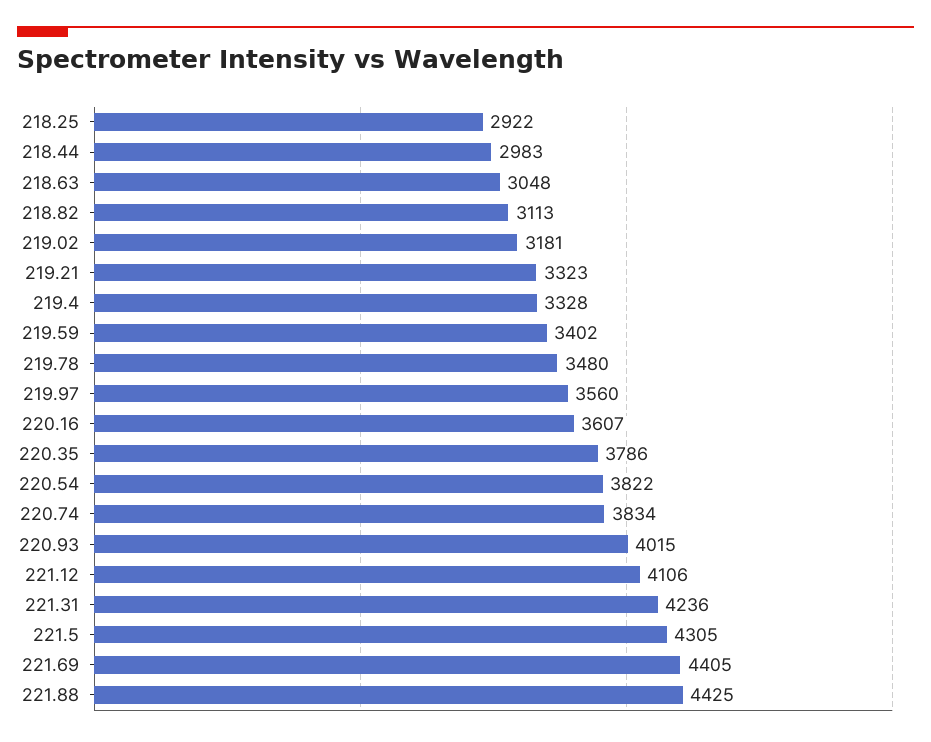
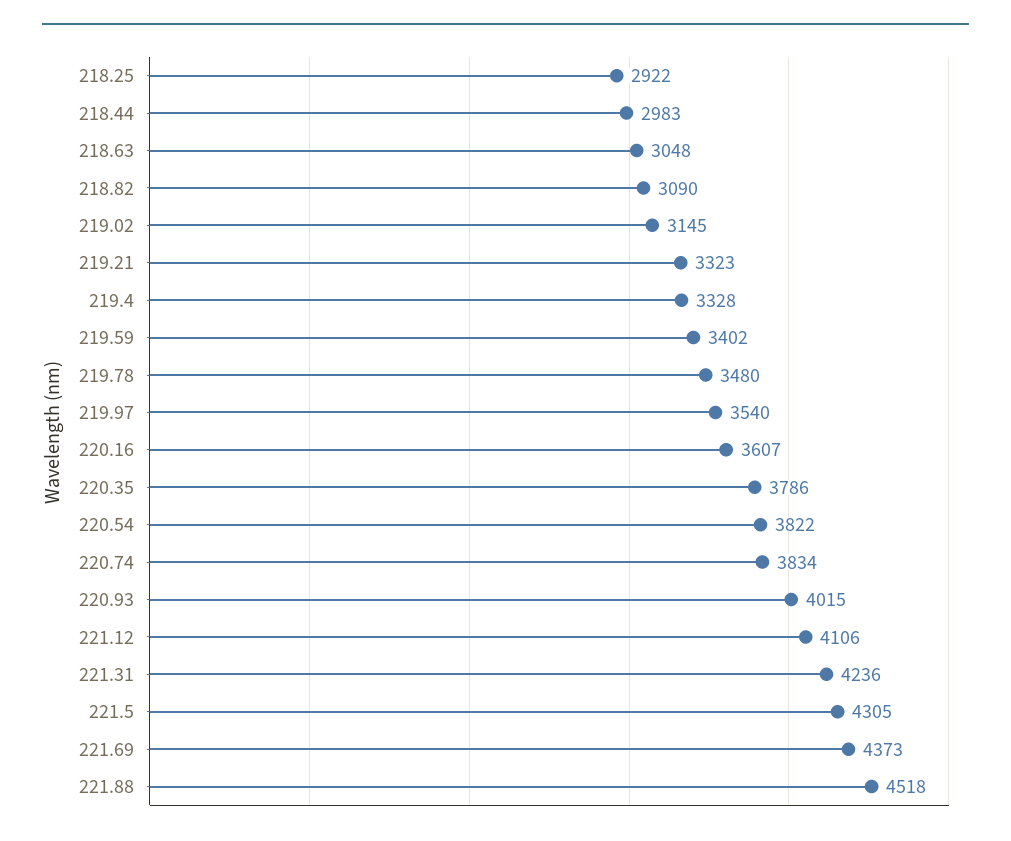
  {
    "218.25": 2922,
    "218.44": 2983,
    "218.63": 3048,
-   "218.82": 3113,
+   "218.82": 3090,
-   "219.02": 3181,
+   "219.02": 3145,
    "219.21": 3323,
    "219.4": 3328,
    "219.59": 3402,
    "219.78": 3480,
-   "219.97": 3560,
+   "219.97": 3540,
    "220.16": 3607,
    "220.35": 3786,
    "220.54": 3822,
    "220.74": 3834,
    "220.93": 4015,
    "221.12": 4106,
    "221.31": 4236,
    "221.5": 4305,
-   "221.69": 4405,
+   "221.69": 4373,
-   "221.88": 4425
+   "221.88": 4518
  }

